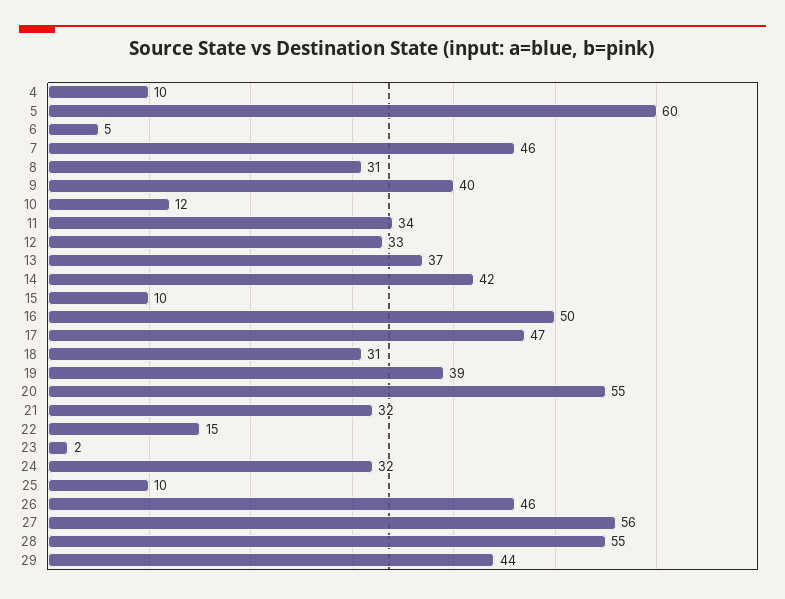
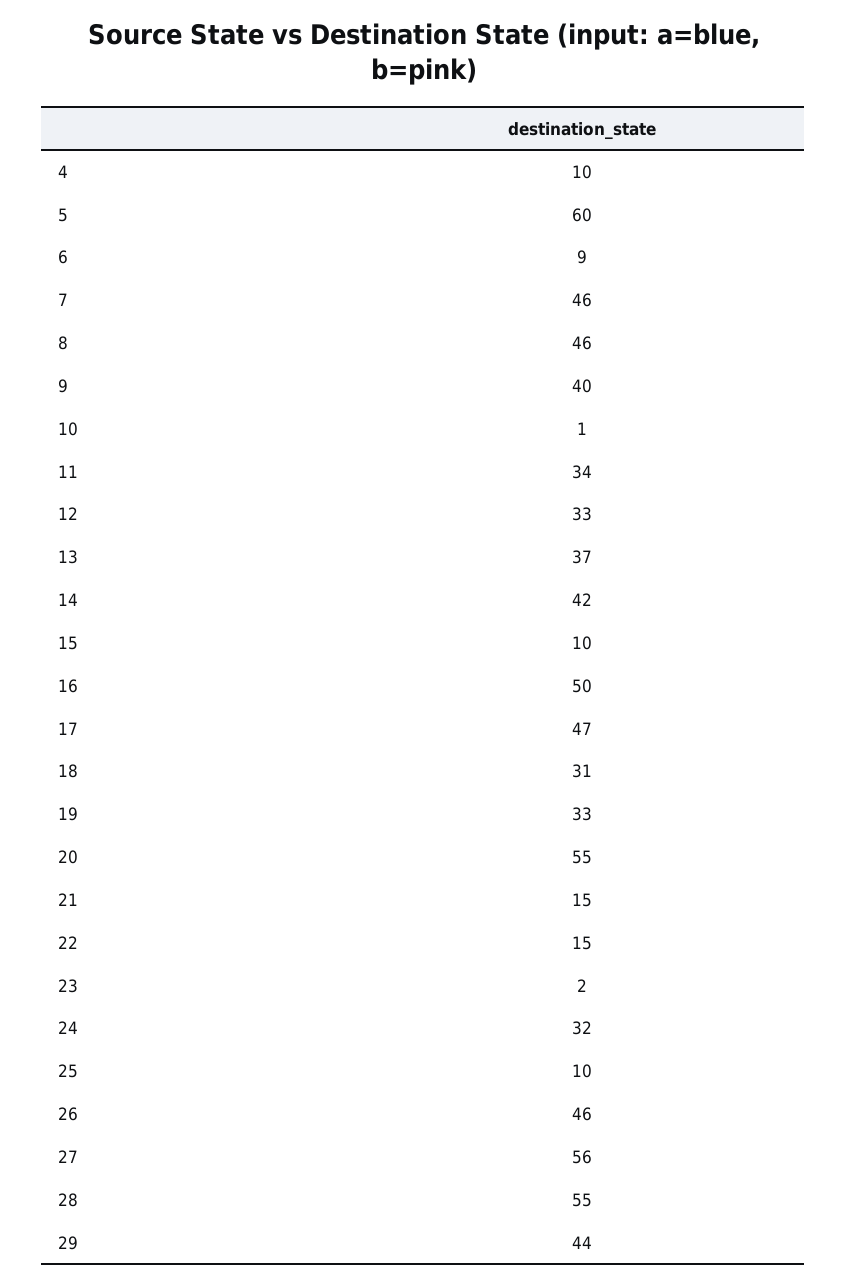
  {
    "4": 10,
    "5": 60,
-   "6": 5,
+   "6": 9,
    "7": 46,
-   "8": 31,
+   "8": 46,
    "9": 40,
-   "10": 12,
+   "10": 1,
    "11": 34,
    "12": 33,
    "13": 37,
    "14": 42,
    "15": 10,
    "16": 50,
    "17": 47,
    "18": 31,
-   "19": 39,
+   "19": 33,
    "20": 55,
-   "21": 32,
+   "21": 15,
    "22": 15,
    "23": 2,
    "24": 32,
    "25": 10,
    "26": 46,
    "27": 56,
    "28": 55,
    "29": 44
  }

